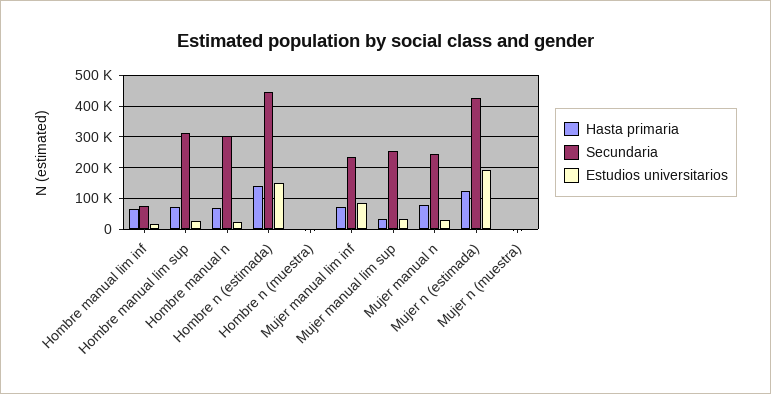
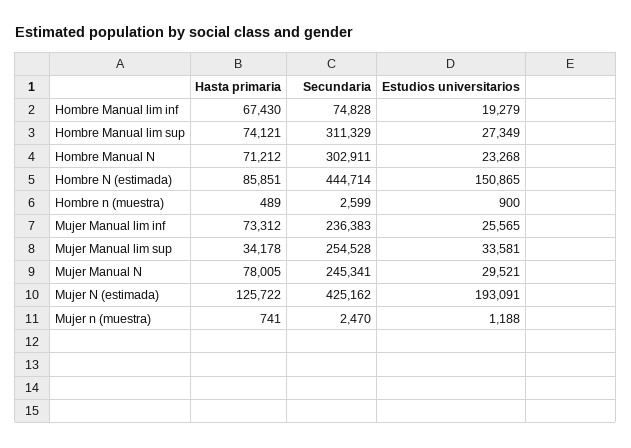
  {
    "Hasta primaria": {
      "Hombre manual lim inf": 67430,
      "Hombre manual lim sup": 74121,
      "Hombre manual n": 71212,
-     "Hombre n (estimada)": 140000,
+     "Hombre n (estimada)": 85851,
      "Hombre n (muestra)": 489,
      "Mujer manual lim inf": 73312,
      "Mujer manual lim sup": 34178,
      "Mujer manual n": 78005,
      "Mujer n (estimada)": 125722,
      "Mujer n (muestra)": 741
    },
    "Secundaria": {
      "Hombre manual lim inf": 74828,
      "Hombre manual lim sup": 311329,
      "Hombre manual n": 302911,
      "Hombre n (estimada)": 444714,
      "Hombre n (muestra)": 2599,
      "Mujer manual lim inf": 236383,
      "Mujer manual lim sup": 254528,
      "Mujer manual n": 245341,
      "Mujer n (estimada)": 425162,
      "Mujer n (muestra)": 2470
    },
    "Estudios universitarios": {
      "Hombre manual lim inf": 19279,
      "Hombre manual lim sup": 27349,
      "Hombre manual n": 23268,
      "Hombre n (estimada)": 150865,
      "Hombre n (muestra)": 900,
-     "Mujer manual lim inf": 80000,
+     "Mujer manual lim inf": 25565,
      "Mujer manual lim sup": 33581,
      "Mujer manual n": 29521,
      "Mujer n (estimada)": 193091,
      "Mujer n (muestra)": 1188
    }
  }

